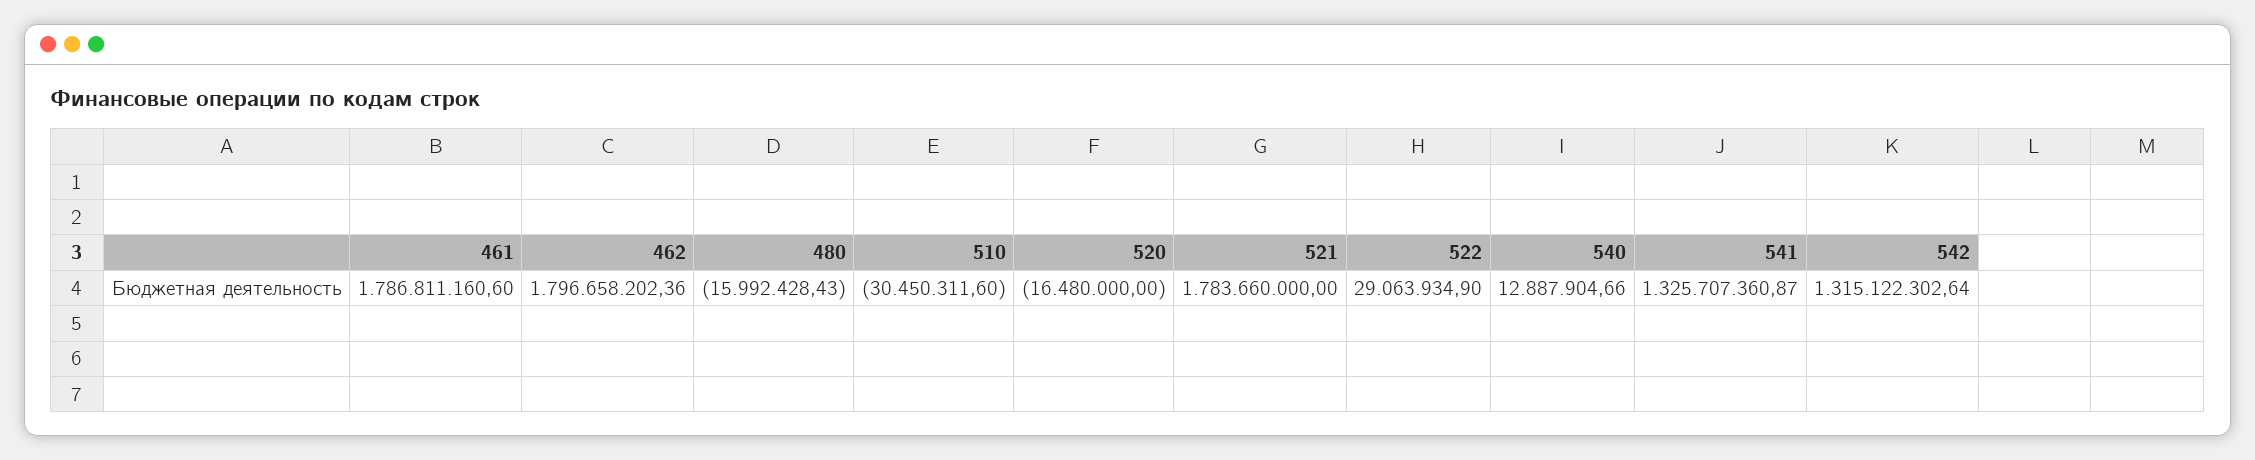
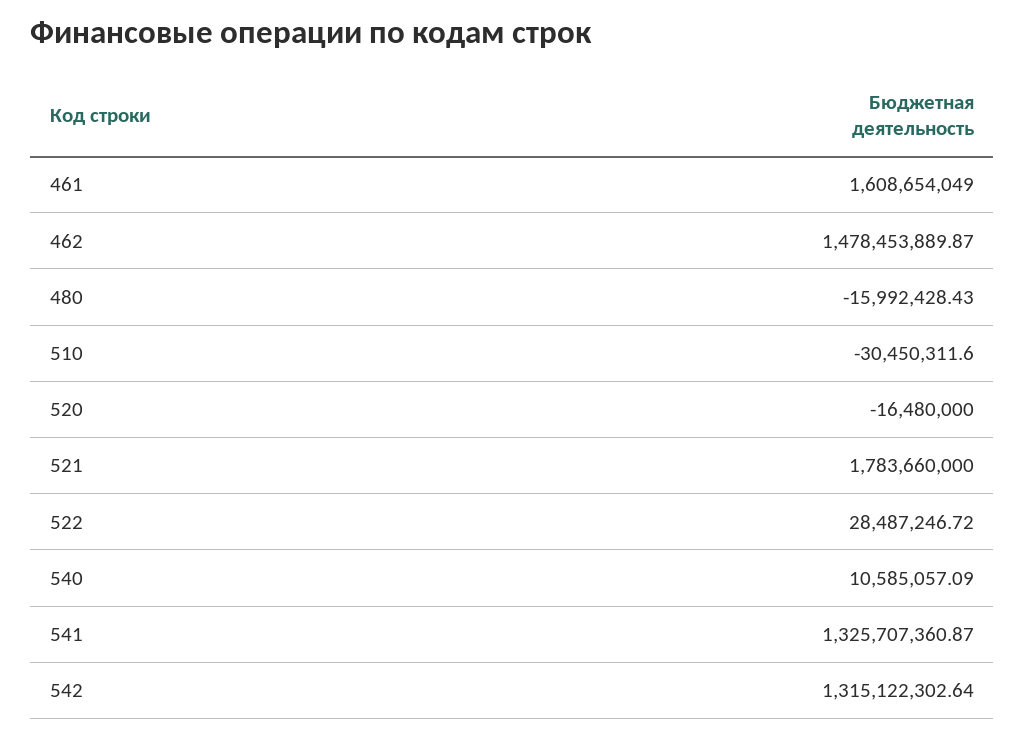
  {
-   "461": 1786811160.6,
+   "461": 1608654049,
-   "462": 1796658202.36,
+   "462": 1478453889.87,
    "480": -15992428.43,
    "510": -30450311.6,
    "520": -16480000,
    "521": 1783660000,
-   "522": 29063934.9,
+   "522": 28487246.72,
-   "540": 12887904.66,
+   "540": 10585057.09,
    "541": 1325707360.87,
    "542": 1315122302.64
  }

